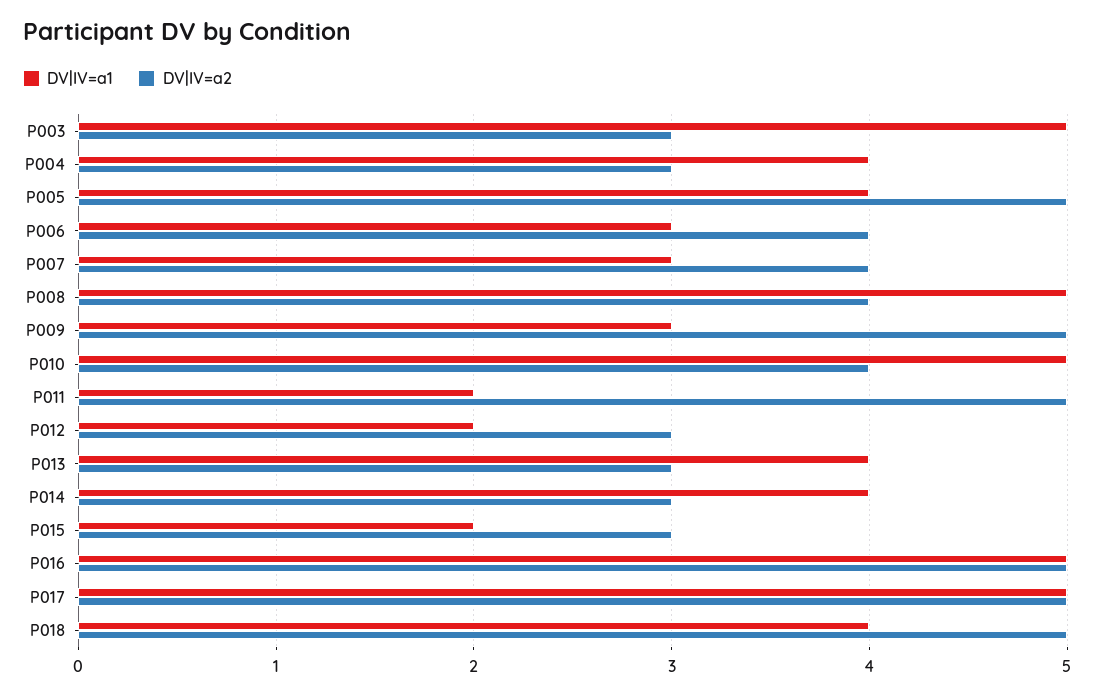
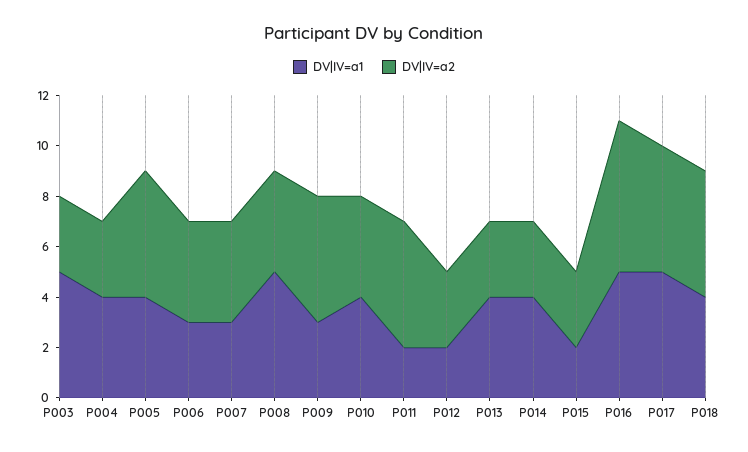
  {
    "DV|IV=a1": {
      "P003": 5,
      "P004": 4,
      "P005": 4,
      "P006": 3,
      "P007": 3,
      "P008": 5,
      "P009": 3,
-     "P010": 5,
+     "P010": 4,
      "P011": 2,
      "P012": 2,
      "P013": 4,
      "P014": 4,
      "P015": 2,
      "P016": 5,
      "P017": 5,
      "P018": 4
    },
    "DV|IV=a2": {
      "P003": 3,
      "P004": 3,
      "P005": 5,
      "P006": 4,
      "P007": 4,
      "P008": 4,
      "P009": 5,
      "P010": 4,
      "P011": 5,
      "P012": 3,
      "P013": 3,
      "P014": 3,
      "P015": 3,
-     "P016": 5,
+     "P016": 6,
      "P017": 5,
      "P018": 5
    }
  }

